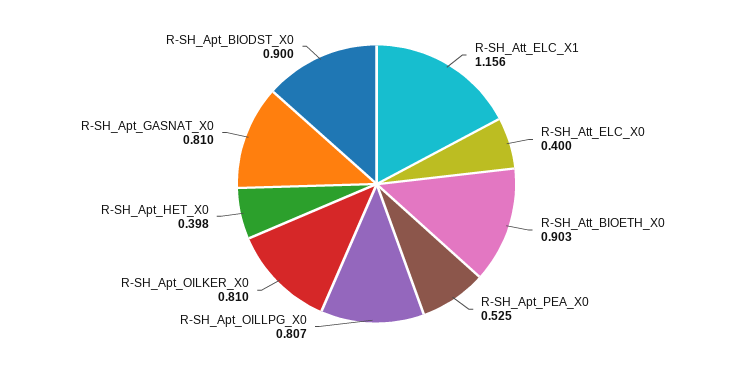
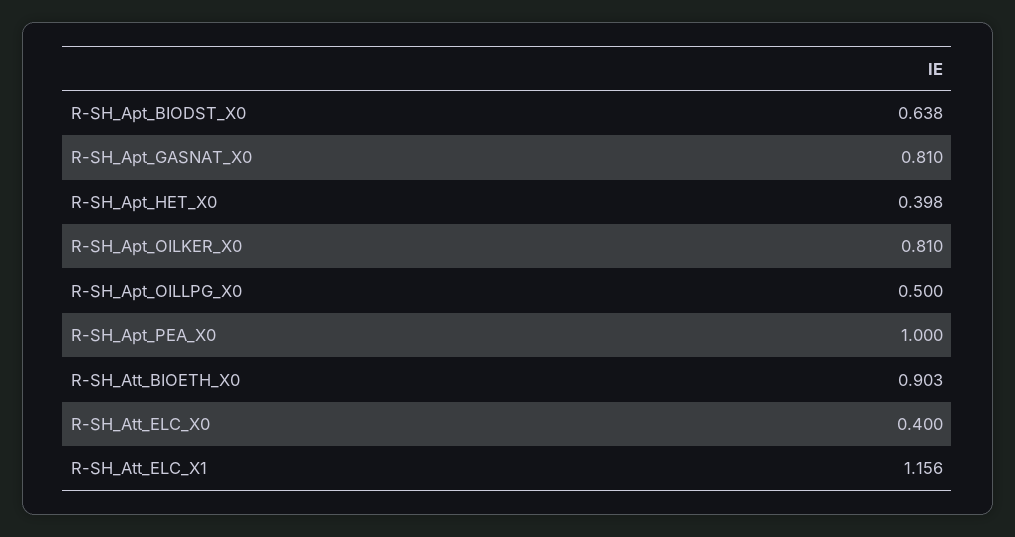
  {
    "R-SH_Att_ELC_X1": 1.156,
    "R-SH_Att_ELC_X0": 0.4,
    "R-SH_Att_BIOETH_X0": 0.903,
-   "R-SH_Apt_PEA_X0": 0.525,
+   "R-SH_Apt_PEA_X0": 1,
-   "R-SH_Apt_OILLPG_X0": 0.807,
+   "R-SH_Apt_OILLPG_X0": 0.5,
    "R-SH_Apt_OILKER_X0": 0.81,
    "R-SH_Apt_HET_X0": 0.398,
    "R-SH_Apt_GASNAT_X0": 0.81,
-   "R-SH_Apt_BIODST_X0": 0.9
+   "R-SH_Apt_BIODST_X0": 0.638
  }

